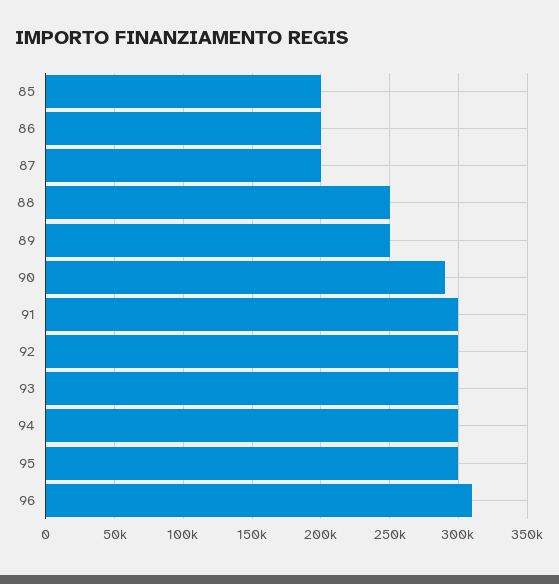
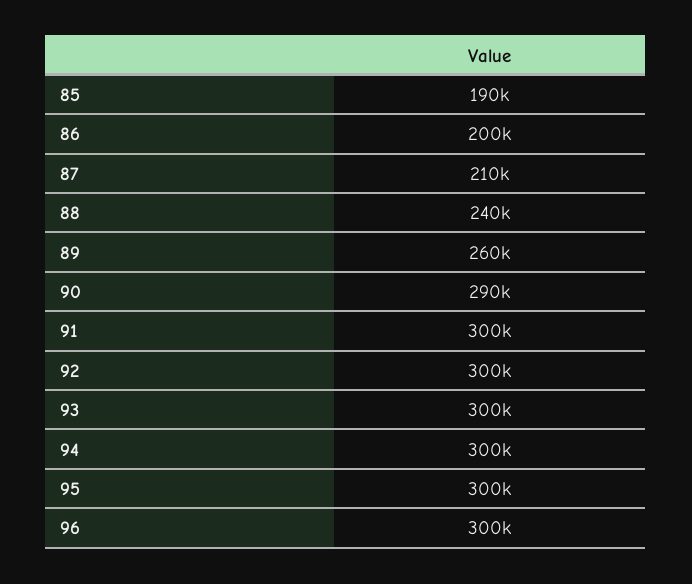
  {
-   "85": 200000,
+   "85": 190000,
    "86": 200000,
-   "87": 200000,
+   "87": 210000,
-   "88": 250000,
+   "88": 240000,
-   "89": 250000,
+   "89": 260000,
    "90": 290000,
    "91": 300000,
    "92": 300000,
    "93": 300000,
    "94": 300000,
    "95": 300000,
-   "96": 310000
+   "96": 300000
  }

